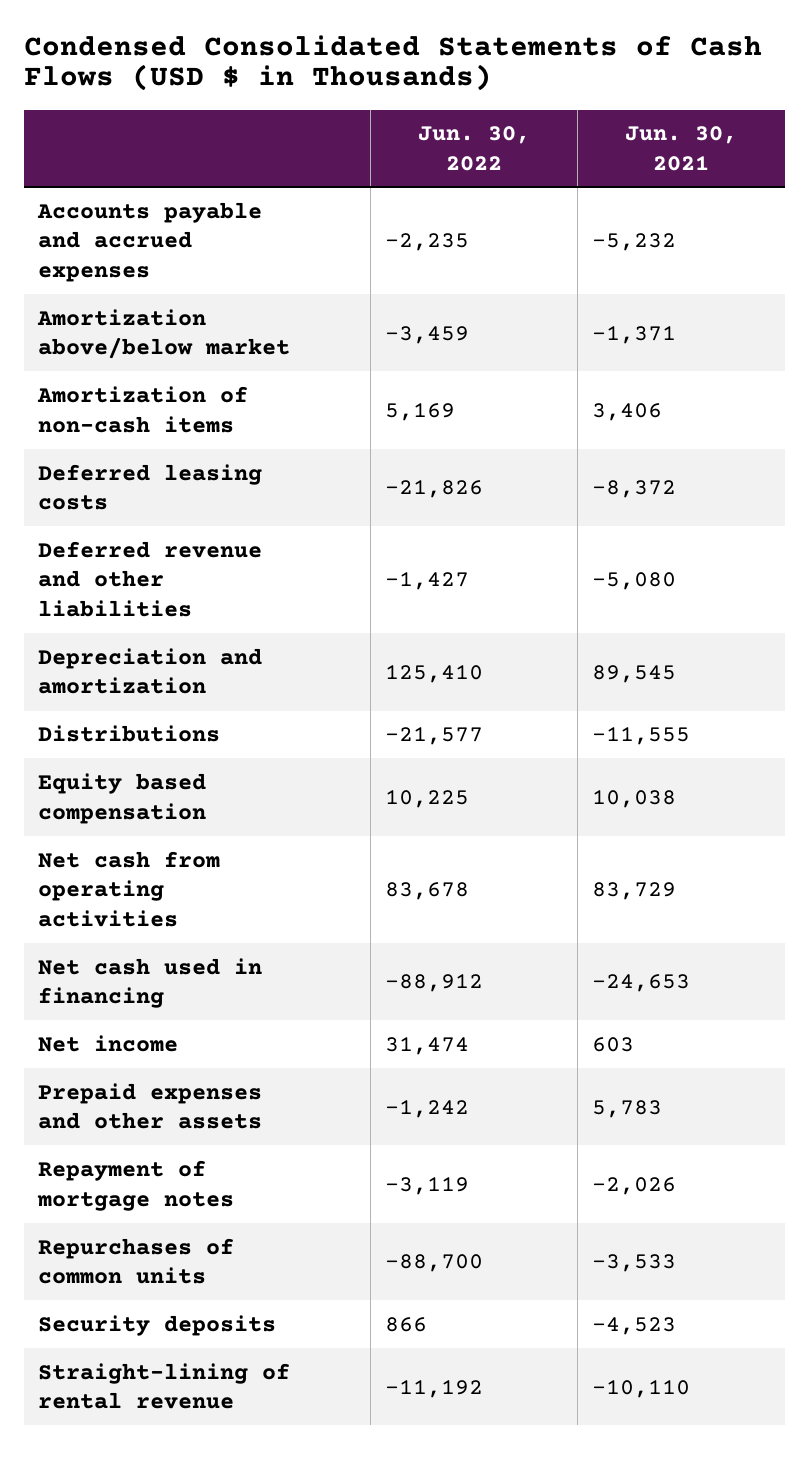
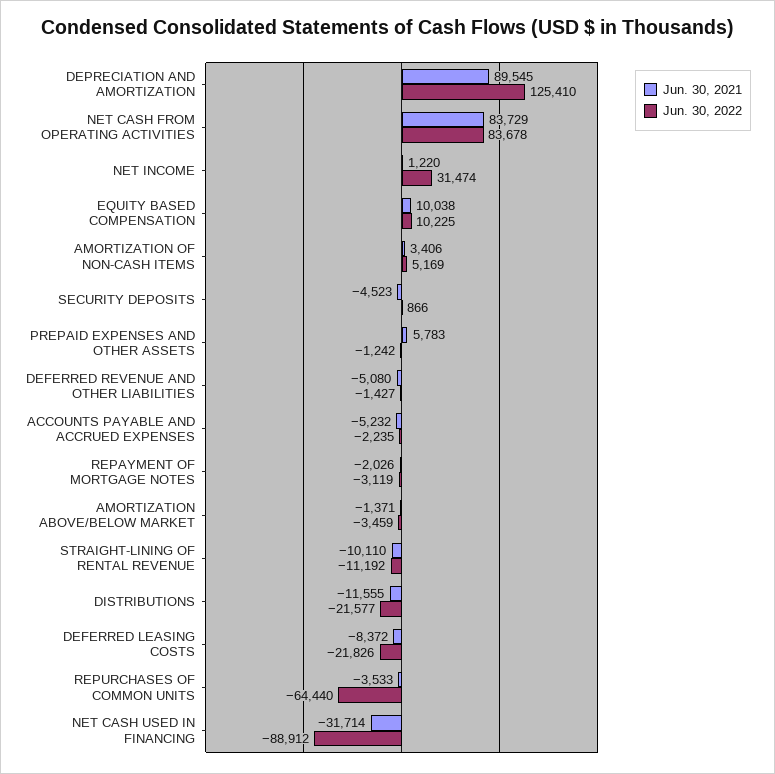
  {
    "Jun. 30, 2022": {
      "Accounts payable and accrued expenses": -2235,
      "Amortization above/below market": -3459,
      "Amortization of non-cash items": 5169,
      "Deferred leasing costs": -21826,
      "Deferred revenue and other liabilities": -1427,
      "Depreciation and amortization": 125410,
      "Distributions": -21577,
      "Equity based compensation": 10225,
      "Net cash from operating activities": 83678,
      "Net cash used in financing": -88912,
      "Net income": 31474,
      "Prepaid expenses and other assets": -1242,
      "Repayment of mortgage notes": -3119,
-     "Repurchases of common units": -88700,
+     "Repurchases of common units": -64440,
      "Security deposits": 866,
      "Straight-lining of rental revenue": -11192
    },
    "Jun. 30, 2021": {
      "Accounts payable and accrued expenses": -5232,
      "Amortization above/below market": -1371,
      "Amortization of non-cash items": 3406,
      "Deferred leasing costs": -8372,
      "Deferred revenue and other liabilities": -5080,
      "Depreciation and amortization": 89545,
      "Distributions": -11555,
      "Equity based compensation": 10038,
      "Net cash from operating activities": 83729,
-     "Net cash used in financing": -24653,
+     "Net cash used in financing": -31714,
-     "Net income": 603,
+     "Net income": 1220,
      "Prepaid expenses and other assets": 5783,
      "Repayment of mortgage notes": -2026,
      "Repurchases of common units": -3533,
      "Security deposits": -4523,
      "Straight-lining of rental revenue": -10110
    }
  }

